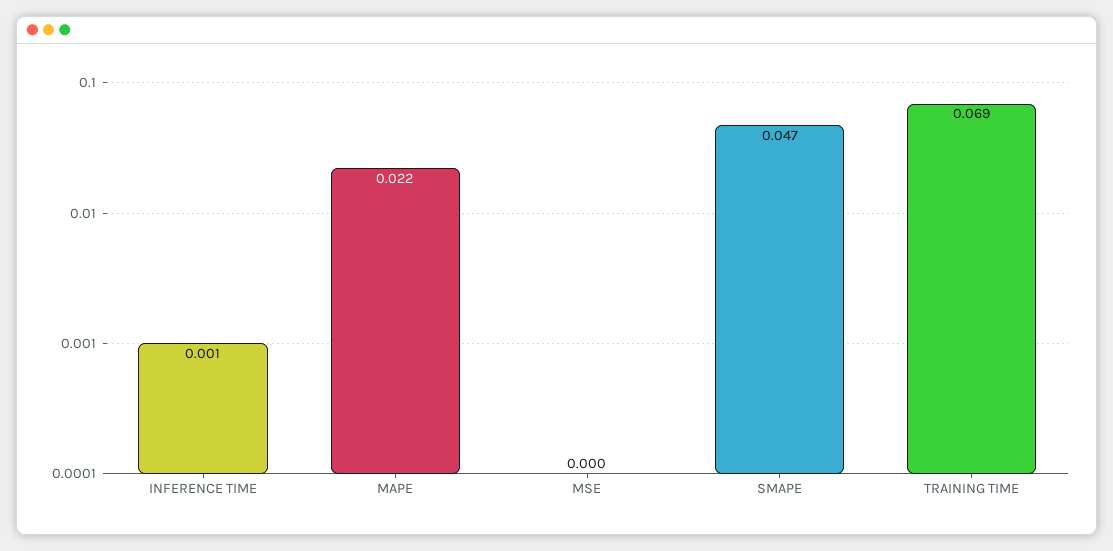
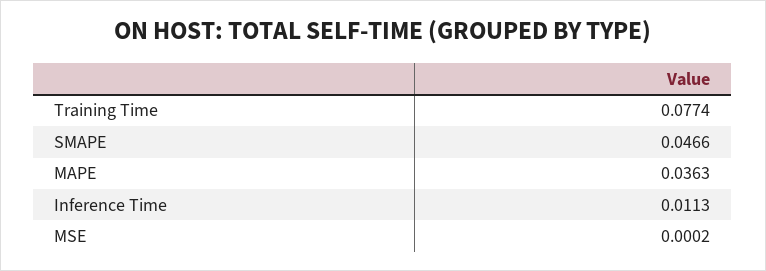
  {
-   "INFERENCE TIME": 0.001,
+   "INFERENCE TIME": 0.0113,
-   "MAPE": 0.022,
+   "MAPE": 0.0363,
    "MSE": 0.0002,
    "SMAPE": 0.0466,
-   "TRAINING TIME": 0.069
+   "TRAINING TIME": 0.0774
  }

